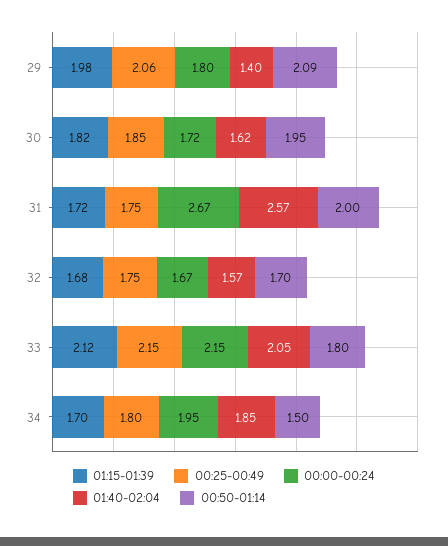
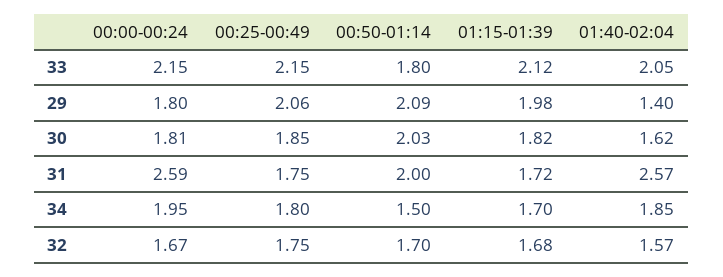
  {
    "01:15-01:39": {
      "29": 1.98,
      "30": 1.82,
      "31": 1.72,
      "32": 1.68,
      "33": 2.12,
      "34": 1.7
    },
    "00:25-00:49": {
      "29": 2.06,
      "30": 1.85,
      "31": 1.75,
      "32": 1.75,
      "33": 2.15,
      "34": 1.8
    },
    "00:00-00:24": {
      "29": 1.8,
-     "30": 1.72,
+     "30": 1.81,
-     "31": 2.67,
+     "31": 2.59,
      "32": 1.67,
      "33": 2.15,
      "34": 1.95
    },
    "01:40-02:04": {
      "29": 1.4,
      "30": 1.62,
      "31": 2.57,
      "32": 1.57,
      "33": 2.05,
      "34": 1.85
    },
    "00:50-01:14": {
      "29": 2.09,
-     "30": 1.95,
+     "30": 2.03,
      "31": 2,
      "32": 1.7,
      "33": 1.8,
      "34": 1.5
    }
  }

